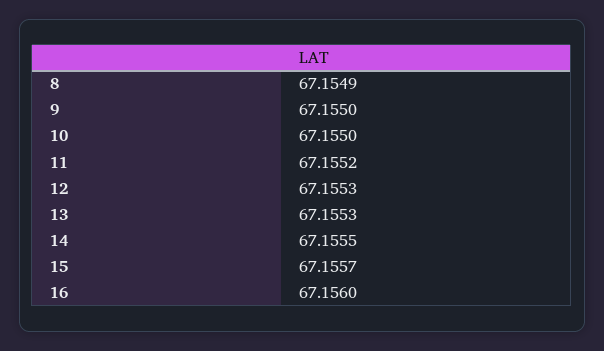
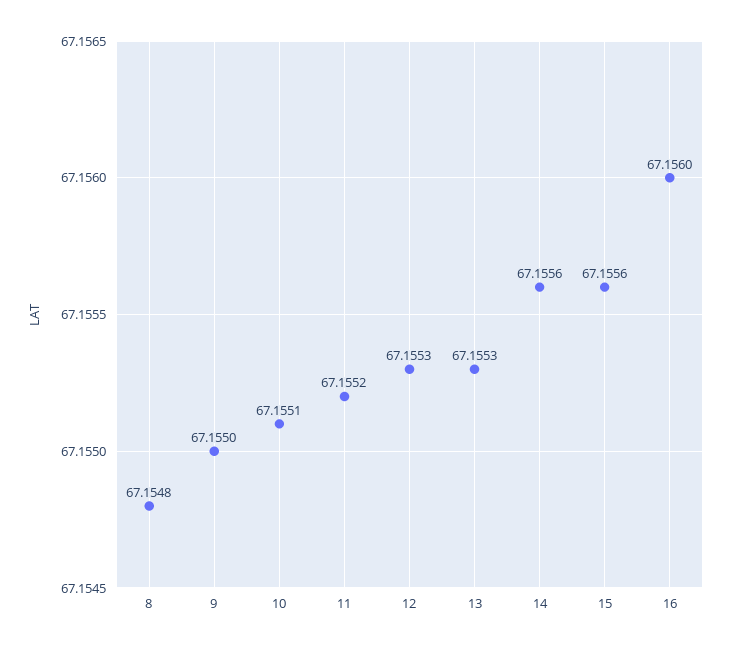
  {
-   "8": 67.1549,
+   "8": 67.1548,
    "9": 67.155,
-   "10": 67.155,
+   "10": 67.1551,
    "11": 67.1552,
    "12": 67.1553,
    "13": 67.1553,
-   "14": 67.1555,
+   "14": 67.1556,
-   "15": 67.1557,
+   "15": 67.1556,
    "16": 67.156
  }

